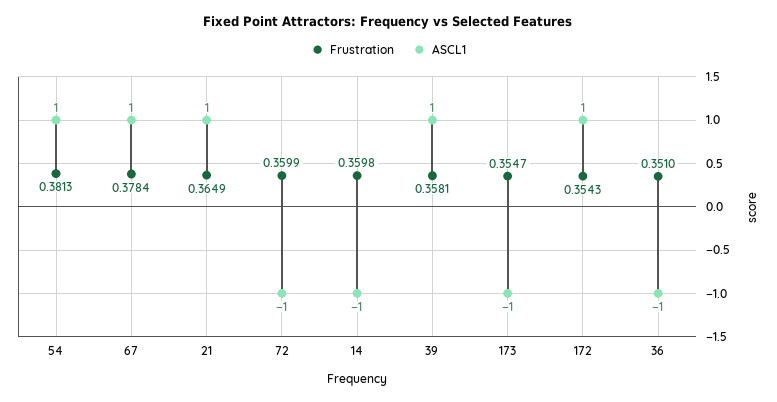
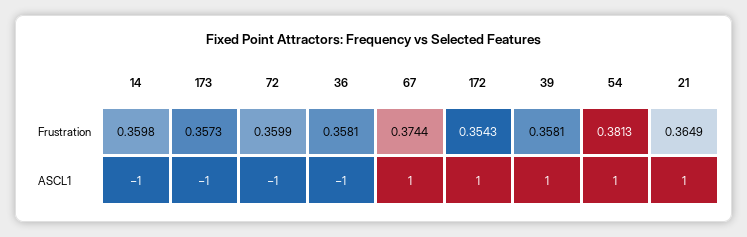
  {
    "Frustration": {
      "54": 0.3813,
-     "67": 0.3784,
+     "67": 0.3744,
      "21": 0.3649,
      "72": 0.3599,
      "14": 0.3598,
      "39": 0.3581,
-     "173": 0.3547,
+     "173": 0.3573,
      "172": 0.3543,
-     "36": 0.351
+     "36": 0.3581
    },
    "ASCL1": {
      "54": 1,
      "67": 1,
      "21": 1,
      "72": -1,
      "14": -1,
      "39": 1,
      "173": -1,
      "172": 1,
      "36": -1
    }
  }

